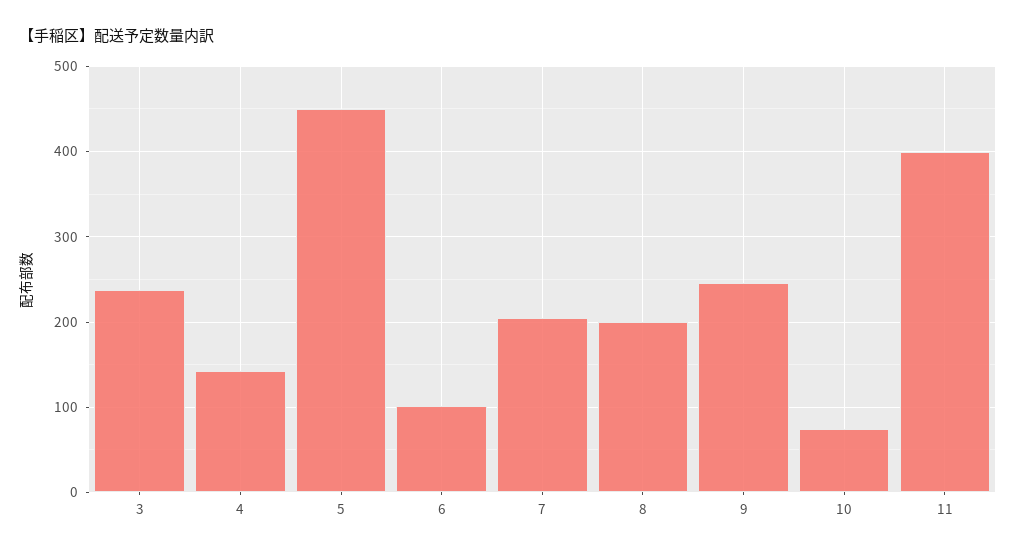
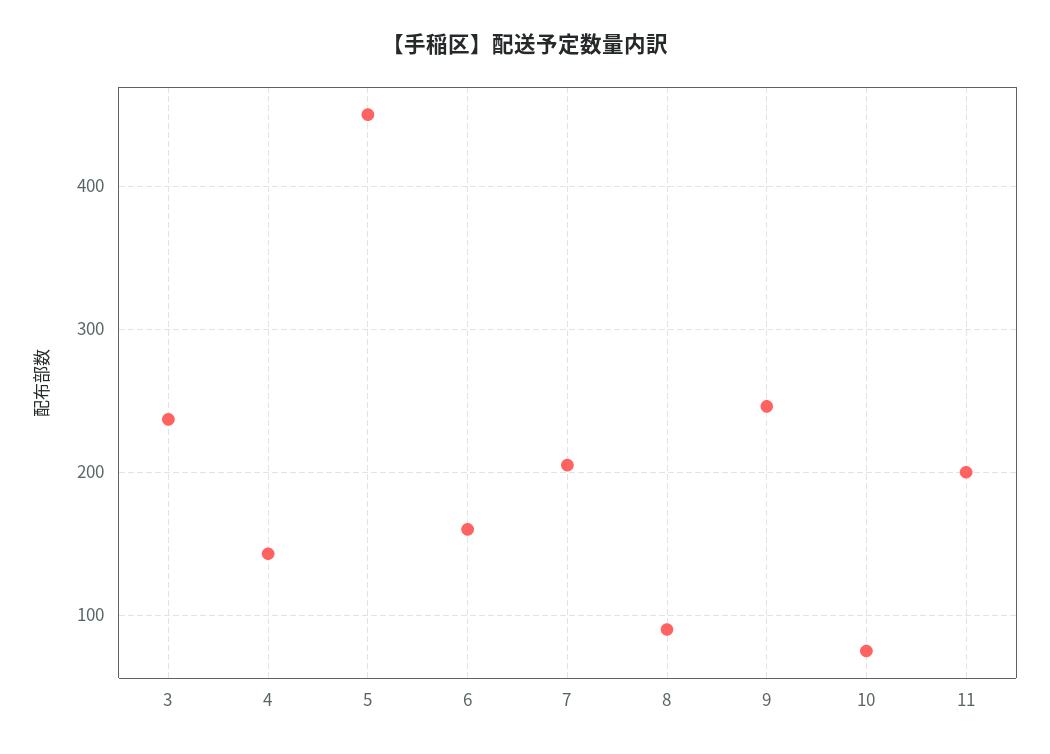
  {
    "3": 240,
    "4": 140,
    "5": 450,
-   "6": 100,
+   "6": 160,
    "7": 210,
-   "8": 200,
+   "8": 90,
    "9": 250,
    "10": 80,
-   "11": 400
+   "11": 200
  }

